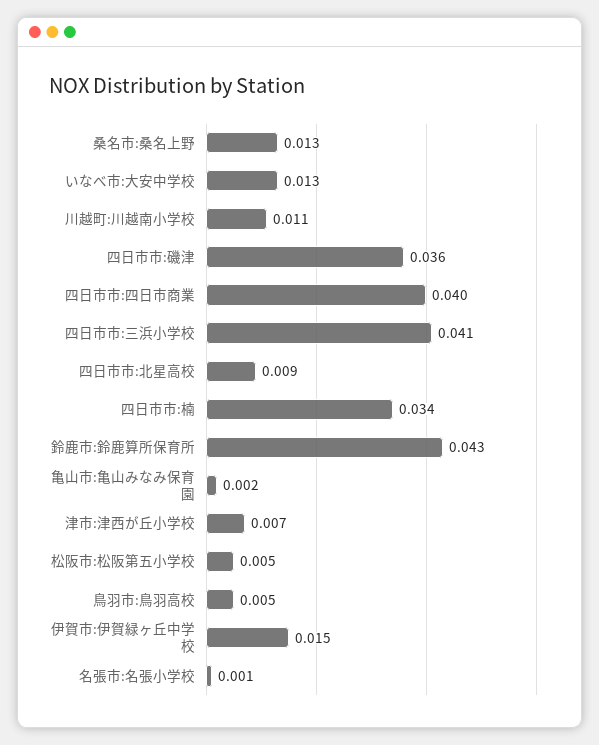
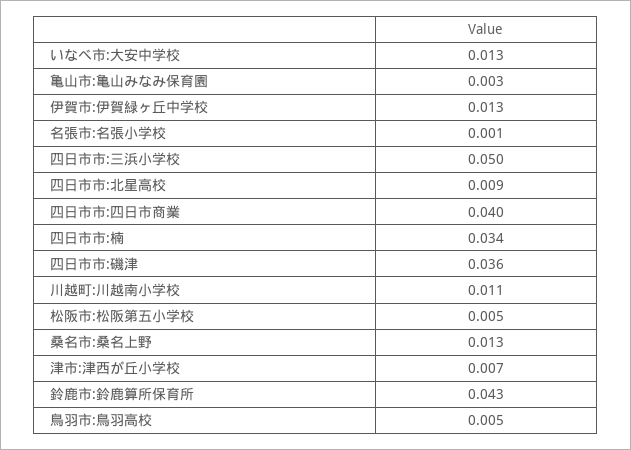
  {
    "桑名市:桑名上野": 0.013,
    "いなべ市:大安中学校": 0.013,
    "川越町:川越南小学校": 0.011,
    "四日市市:磯津": 0.036,
    "四日市市:四日市商業": 0.04,
-   "四日市市:三浜小学校": 0.041,
+   "四日市市:三浜小学校": 0.05,
    "四日市市:北星高校": 0.009,
    "四日市市:楠": 0.034,
    "鈴鹿市:鈴鹿算所保育所": 0.043,
-   "亀山市:亀山みなみ保育園": 0.002,
+   "亀山市:亀山みなみ保育園": 0.003,
    "津市:津西が丘小学校": 0.007,
    "松阪市:松阪第五小学校": 0.005,
    "鳥羽市:鳥羽高校": 0.005,
-   "伊賀市:伊賀緑ヶ丘中学校": 0.015,
+   "伊賀市:伊賀緑ヶ丘中学校": 0.013,
    "名張市:名張小学校": 0.001
  }

